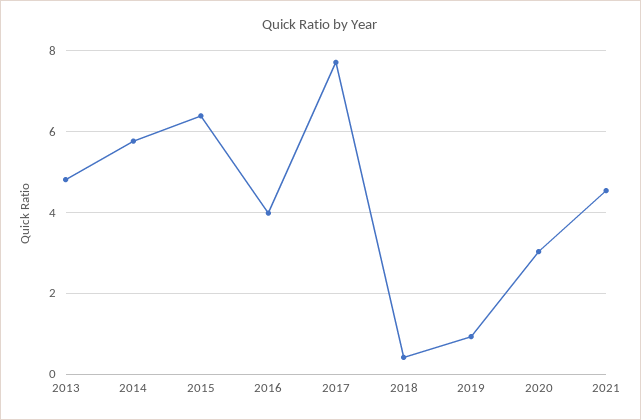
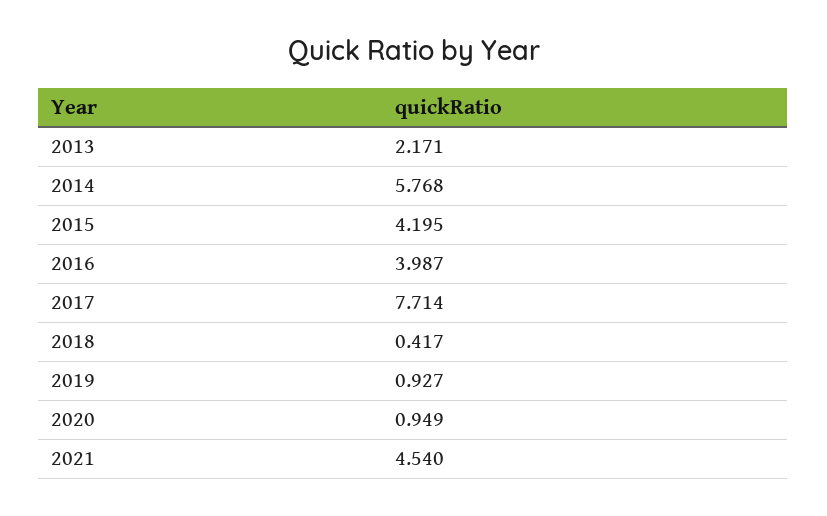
  {
-   "2013": 4.8,
+   "2013": 2.171,
    "2014": 5.768,
-   "2015": 6.4,
+   "2015": 4.195,
    "2016": 3.987,
    "2017": 7.714,
    "2018": 0.417,
    "2019": 0.927,
-   "2020": 3,
+   "2020": 0.949,
    "2021": 4.54
  }

